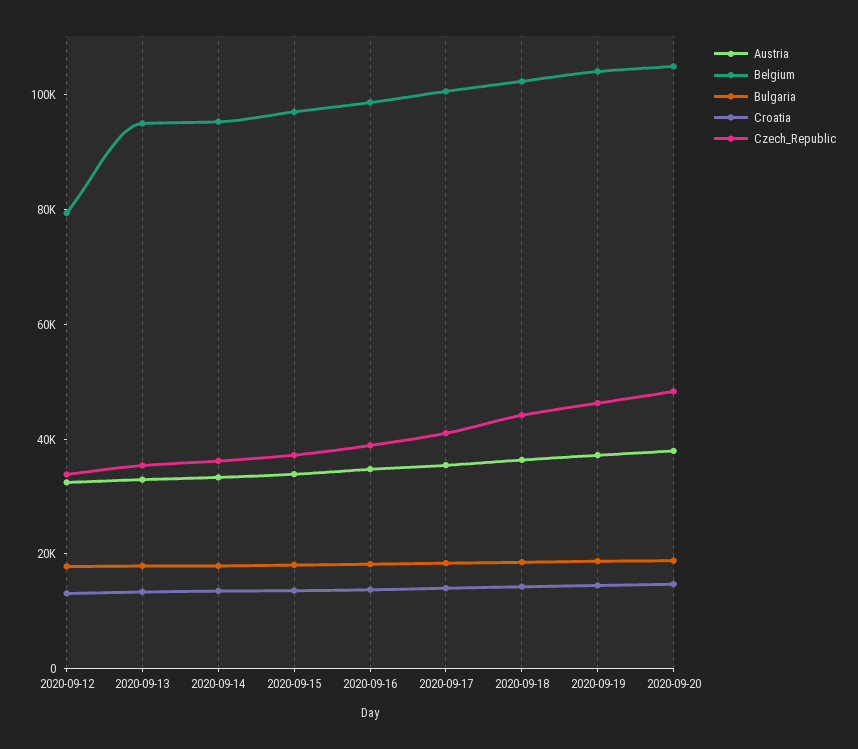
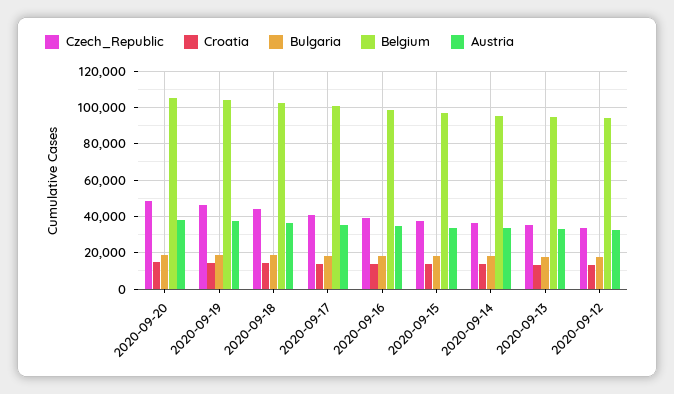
  {
    "Austria": {
      "2020-09-12": 30000,
      "2020-09-13": 35000,
      "2020-09-14": 35000,
      "2020-09-15": 35000,
      "2020-09-16": 35000,
      "2020-09-17": 35000,
      "2020-09-18": 35000,
      "2020-09-19": 35000,
      "2020-09-20": 40000
    },
    "Belgium": {
-     "2020-09-12": 80000,
+     "2020-09-12": 95000,
      "2020-09-13": 95000,
      "2020-09-14": 95000,
      "2020-09-15": 95000,
      "2020-09-16": 100000,
      "2020-09-17": 100000,
      "2020-09-18": 100000,
      "2020-09-19": 105000,
      "2020-09-20": 105000
    },
    "Bulgaria": {
      "2020-09-12": 20000,
      "2020-09-13": 20000,
      "2020-09-14": 20000,
      "2020-09-15": 20000,
      "2020-09-16": 20000,
      "2020-09-17": 20000,
      "2020-09-18": 20000,
      "2020-09-19": 20000,
      "2020-09-20": 20000
    },
    "Croatia": {
      "2020-09-12": 15000,
      "2020-09-13": 15000,
      "2020-09-14": 15000,
      "2020-09-15": 15000,
      "2020-09-16": 15000,
      "2020-09-17": 15000,
      "2020-09-18": 15000,
      "2020-09-19": 15000,
      "2020-09-20": 15000
    },
    "Czech_Republic": {
      "2020-09-12": 35000,
      "2020-09-13": 35000,
      "2020-09-14": 35000,
      "2020-09-15": 35000,
      "2020-09-16": 40000,
      "2020-09-17": 40000,
      "2020-09-18": 45000,
      "2020-09-19": 45000,
      "2020-09-20": 50000
    }
  }

